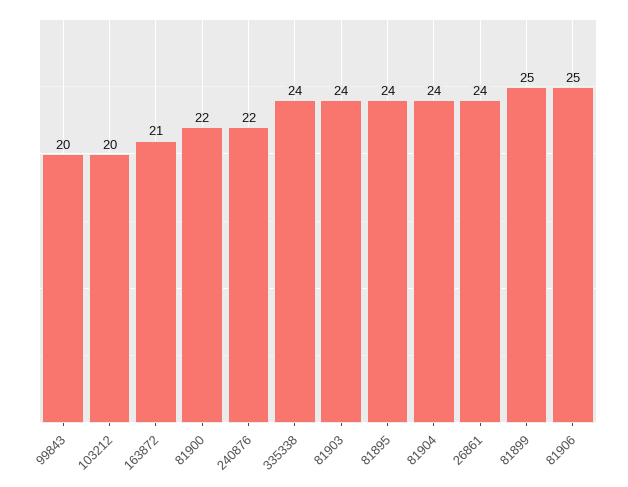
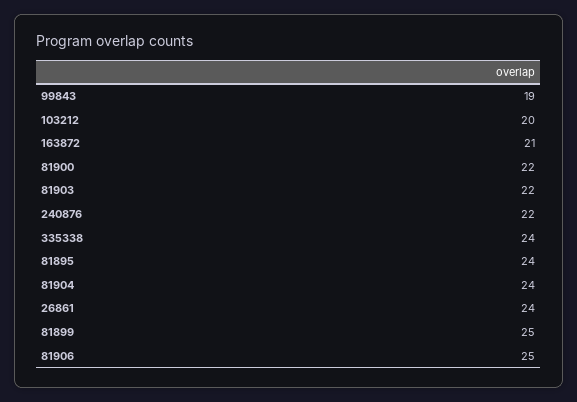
  {
-   "99843": 20,
+   "99843": 19,
    "103212": 20,
    "163872": 21,
    "81900": 22,
    "240876": 22,
    "335338": 24,
-   "81903": 24,
+   "81903": 22,
    "81895": 24,
    "81904": 24,
    "26861": 24,
    "81899": 25,
    "81906": 25
  }

